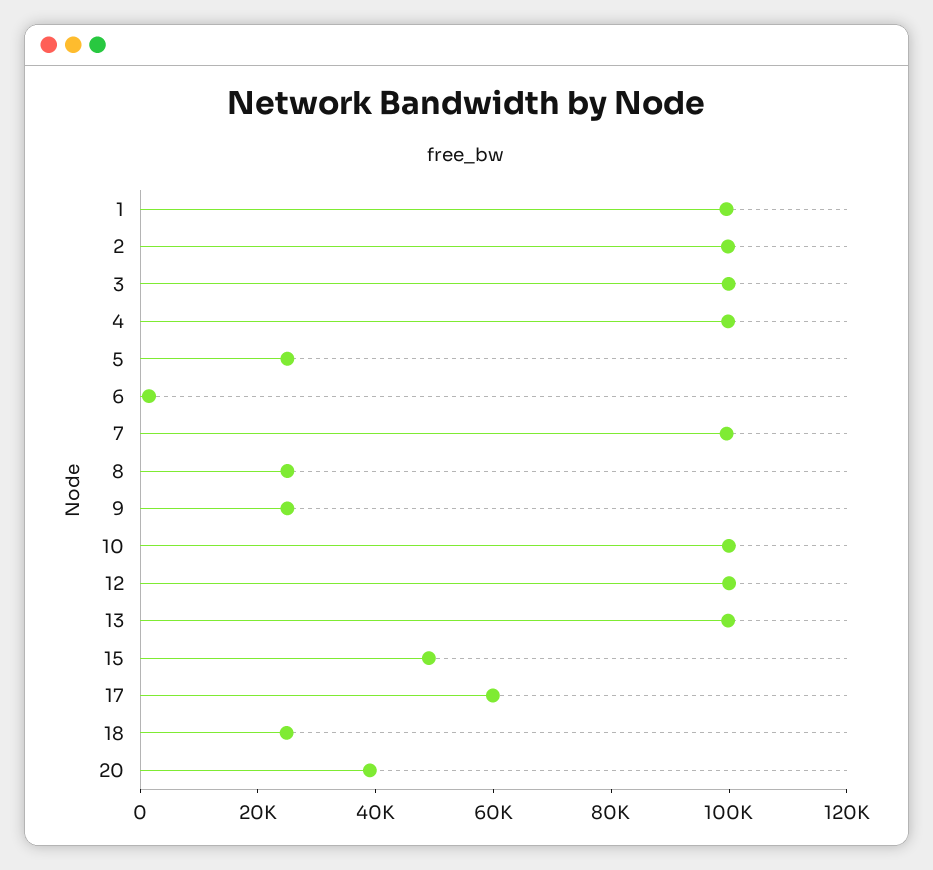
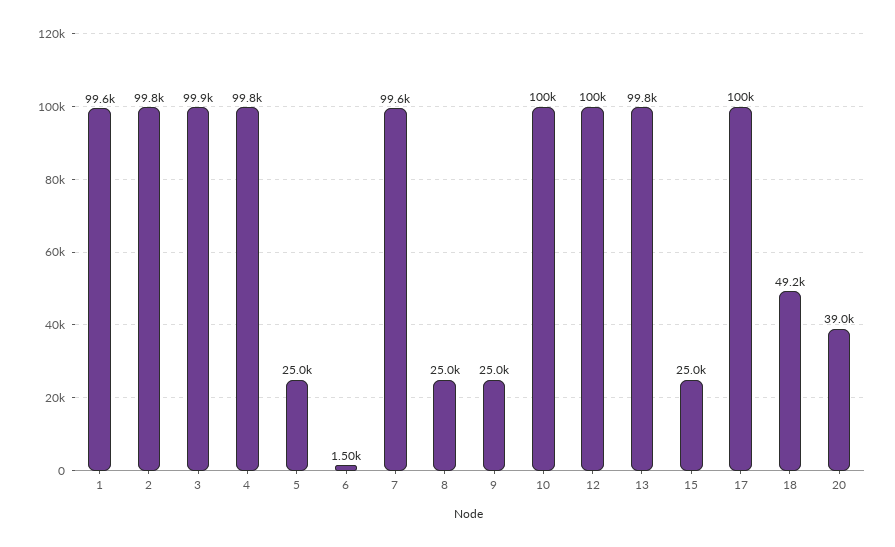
  {
    "1": 99600,
    "2": 99800,
    "3": 99900,
    "4": 99800,
    "5": 25000,
    "6": 1500,
    "7": 99600,
    "8": 25000,
    "9": 25000,
    "10": 100000,
    "12": 100000,
    "13": 99800,
-   "15": 50000,
+   "15": 25000,
-   "17": 60000,
+   "17": 100000,
-   "18": 25000,
+   "18": 49200,
    "20": 39000
  }

